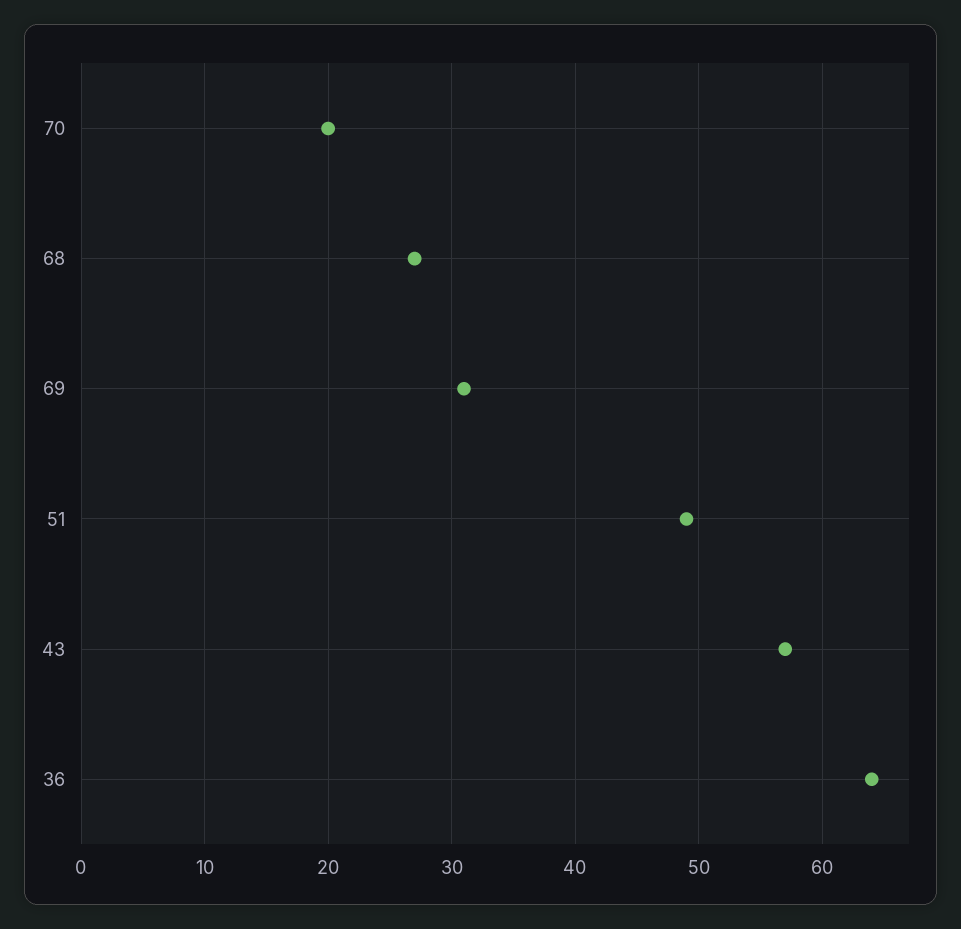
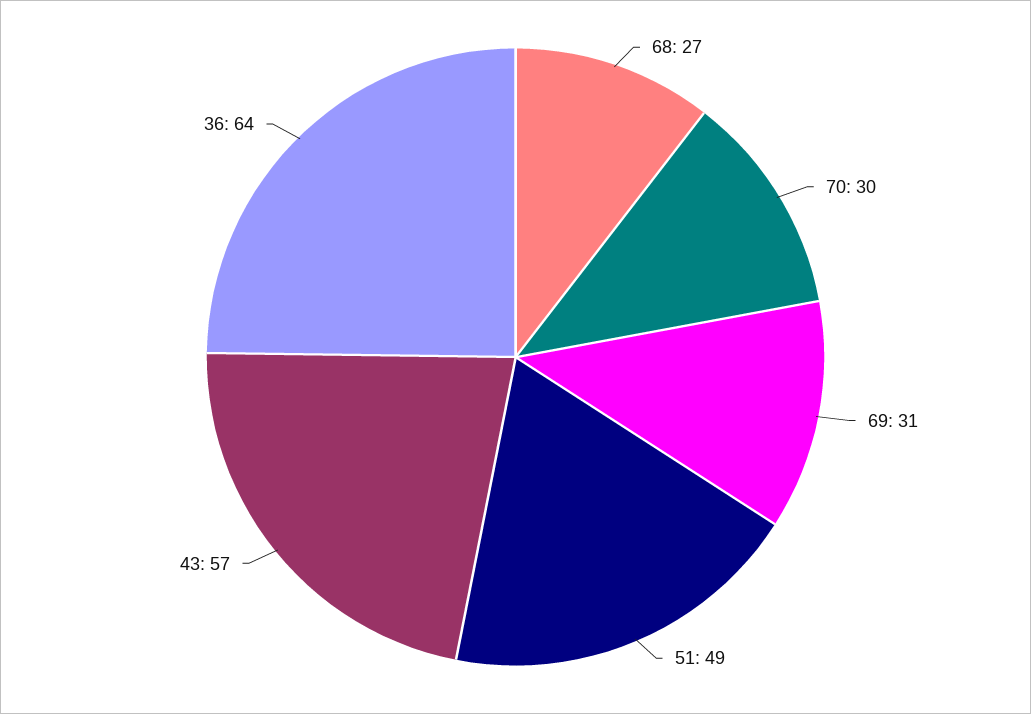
  {
-   "70": 20,
+   "70": 30,
    "68": 27,
    "69": 31,
    "51": 49,
    "43": 57,
    "36": 64
  }

